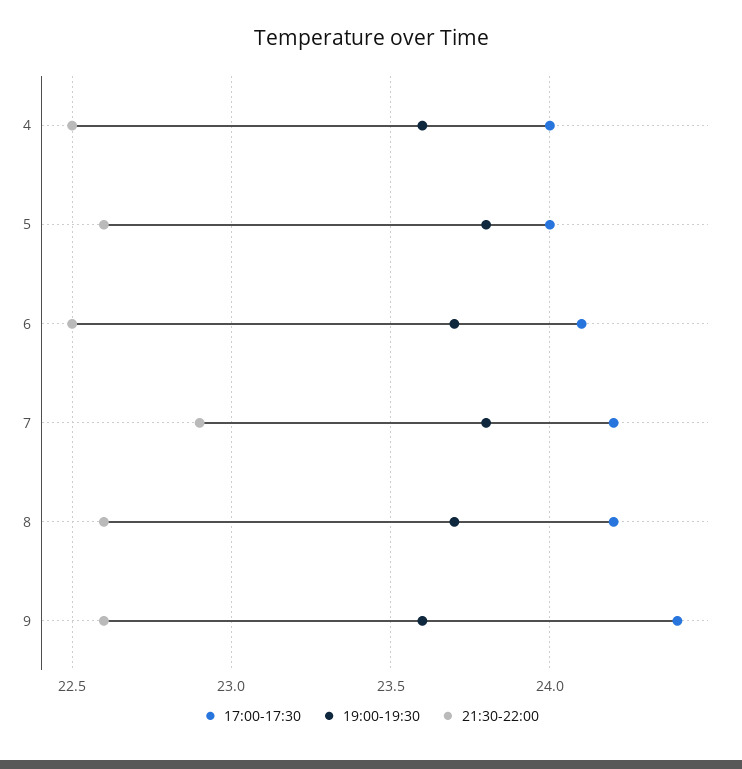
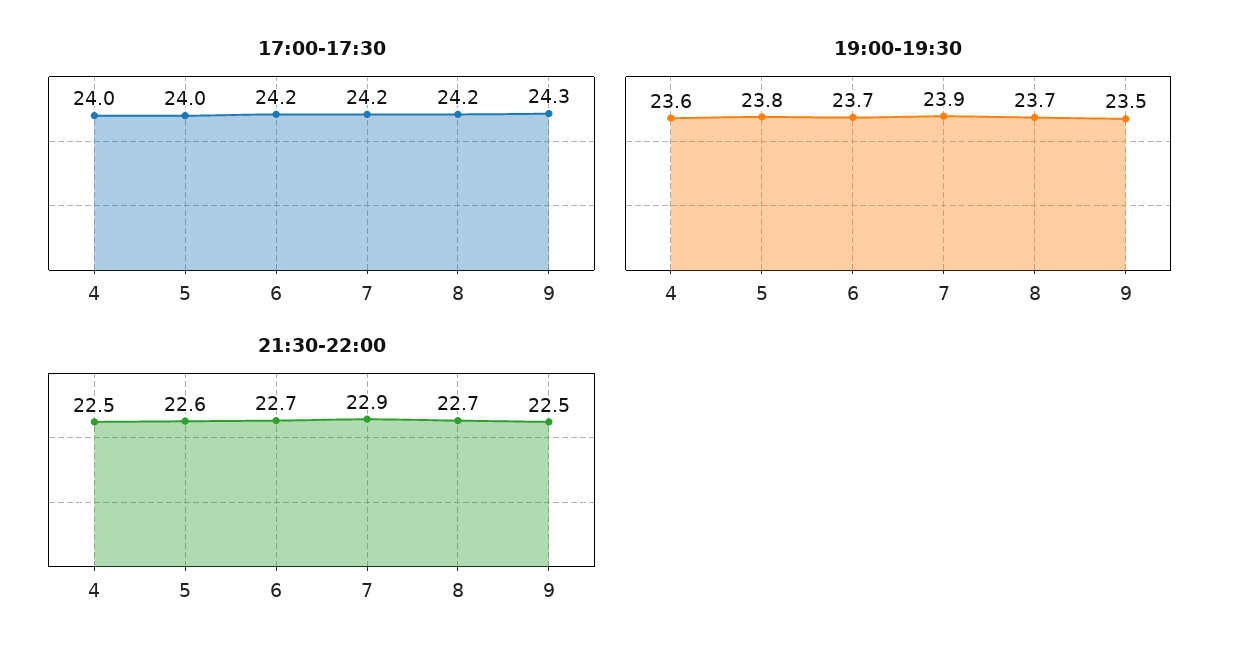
  {
    "17:00-17:30": {
      "4": 24,
      "5": 24,
-     "6": 24.1,
+     "6": 24.2,
      "7": 24.2,
      "8": 24.2,
-     "9": 24.4
+     "9": 24.3
    },
    "19:00-19:30": {
      "4": 23.6,
      "5": 23.8,
      "6": 23.7,
-     "7": 23.8,
+     "7": 23.9,
      "8": 23.7,
-     "9": 23.6
+     "9": 23.5
    },
    "21:30-22:00": {
      "4": 22.5,
      "5": 22.6,
-     "6": 22.5,
+     "6": 22.7,
      "7": 22.9,
-     "8": 22.6,
+     "8": 22.7,
-     "9": 22.6
+     "9": 22.5
    }
  }

